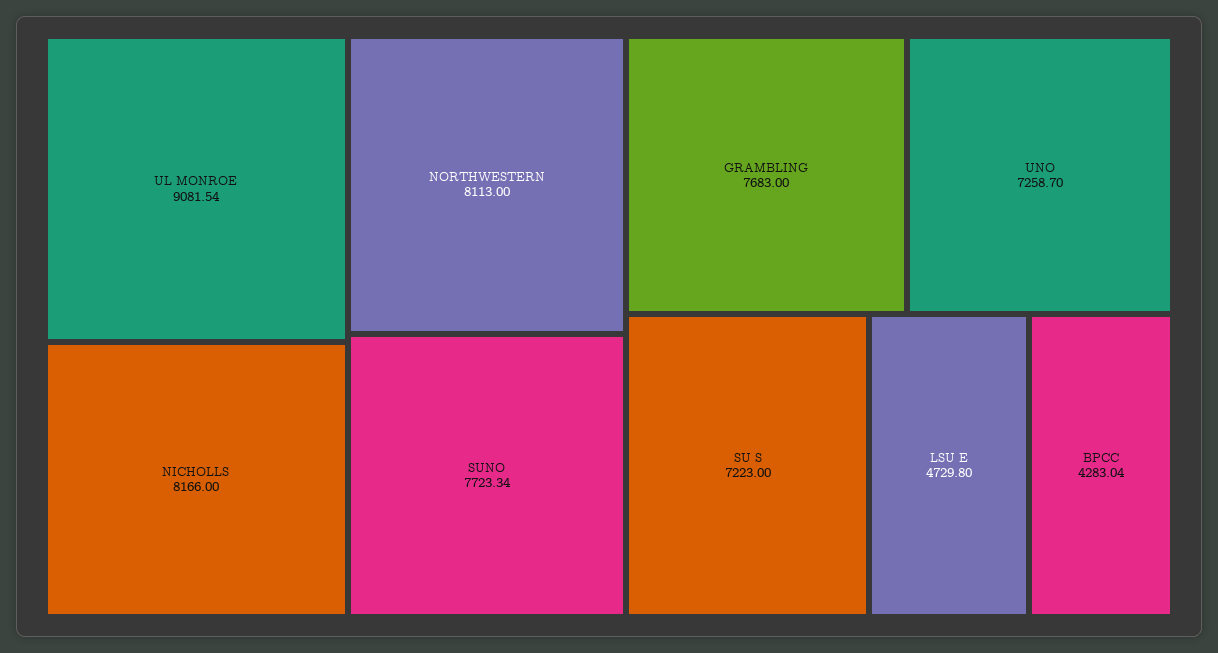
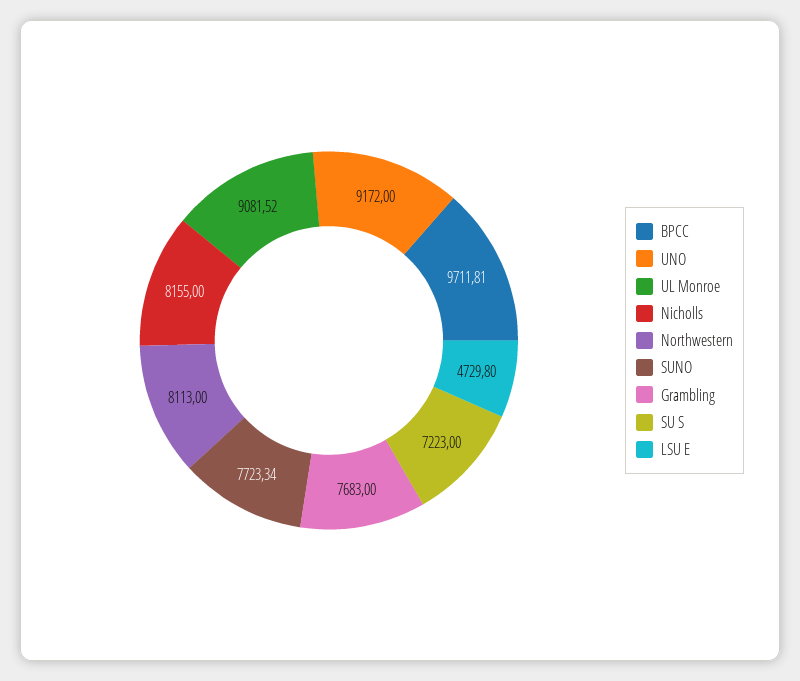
  {
-   "UL MONROE": 9081.54,
+   "UL MONROE": 9081.52,
-   "NICHOLLS": 8166,
+   "NICHOLLS": 8155,
    "NORTHWESTERN": 8113,
    "SUNO": 7723.34,
    "GRAMBLING": 7683,
-   "UNO": 7258.7,
+   "UNO": 9172,
    "SU S": 7223,
    "LSU E": 4729.8,
-   "BPCC": 4283.04
+   "BPCC": 9711.81
  }

